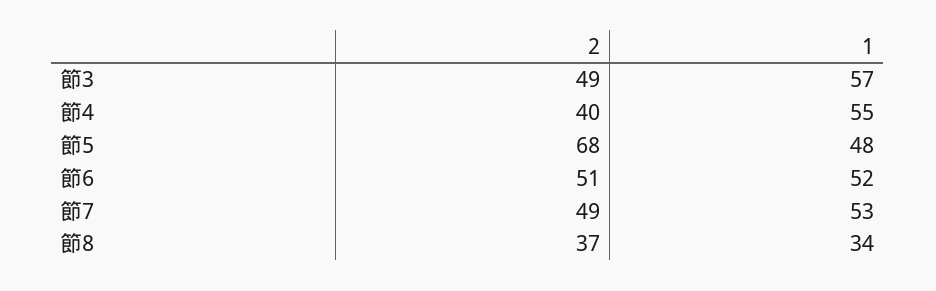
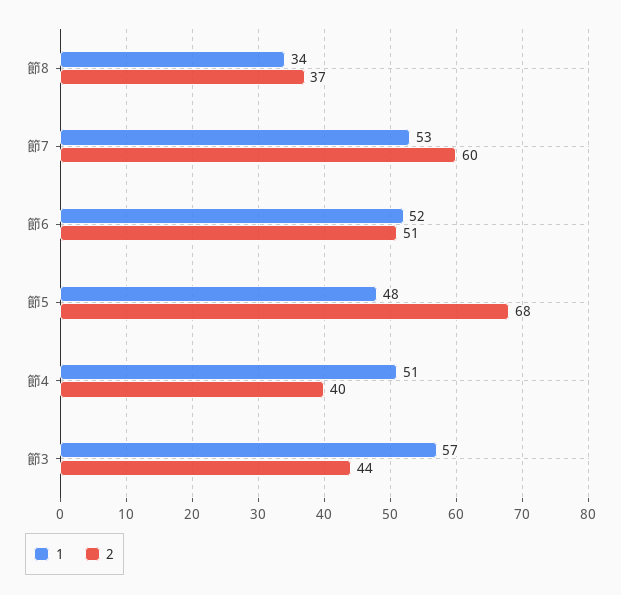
  {
    "2": {
-     "節3": 49,
+     "節3": 44,
      "節4": 40,
      "節5": 68,
      "節6": 51,
-     "節7": 49,
+     "節7": 60,
      "節8": 37
    },
    "1": {
      "節3": 57,
-     "節4": 55,
+     "節4": 51,
      "節5": 48,
      "節6": 52,
      "節7": 53,
      "節8": 34
    }
  }

